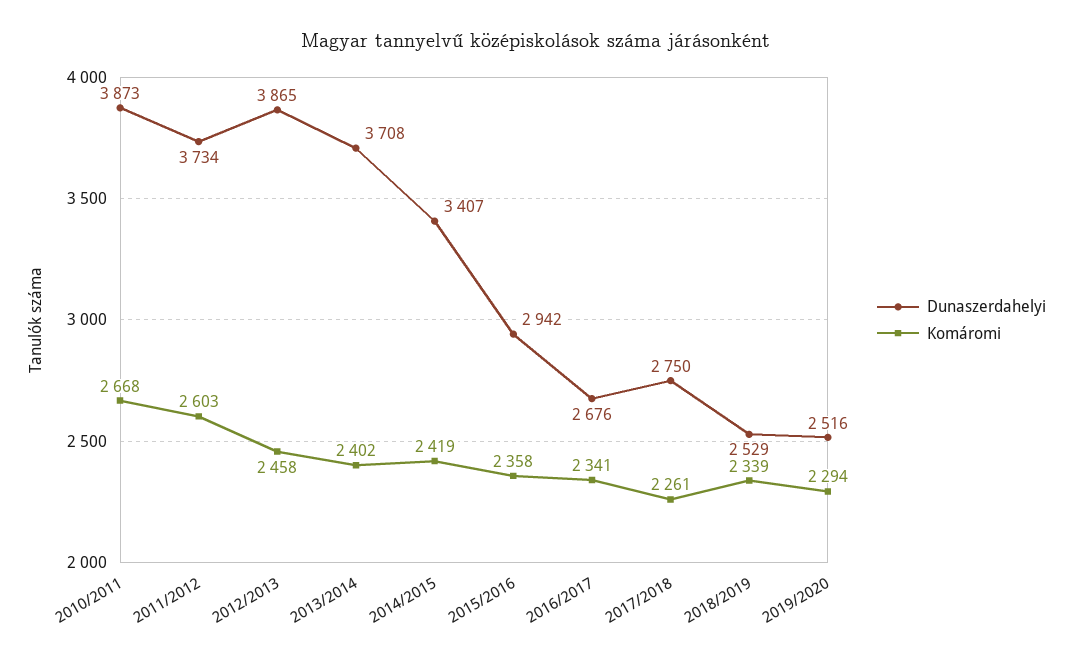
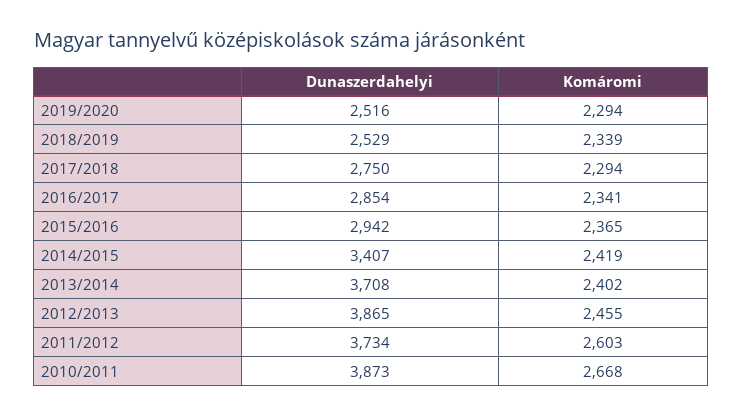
  {
    "Dunaszerdahelyi": {
      "2010/2011": 3873,
      "2011/2012": 3734,
      "2012/2013": 3865,
      "2013/2014": 3708,
      "2014/2015": 3407,
      "2015/2016": 2942,
-     "2016/2017": 2676,
+     "2016/2017": 2854,
      "2017/2018": 2750,
      "2018/2019": 2529,
      "2019/2020": 2516
    },
    "Komáromi": {
      "2010/2011": 2668,
      "2011/2012": 2603,
-     "2012/2013": 2458,
+     "2012/2013": 2455,
      "2013/2014": 2402,
      "2014/2015": 2419,
-     "2015/2016": 2358,
+     "2015/2016": 2365,
      "2016/2017": 2341,
-     "2017/2018": 2261,
+     "2017/2018": 2294,
      "2018/2019": 2339,
      "2019/2020": 2294
    }
  }

